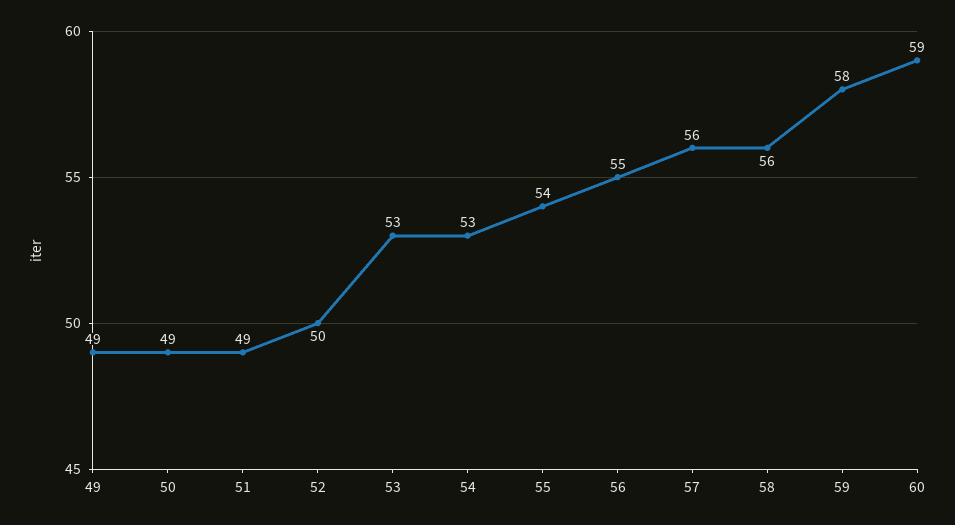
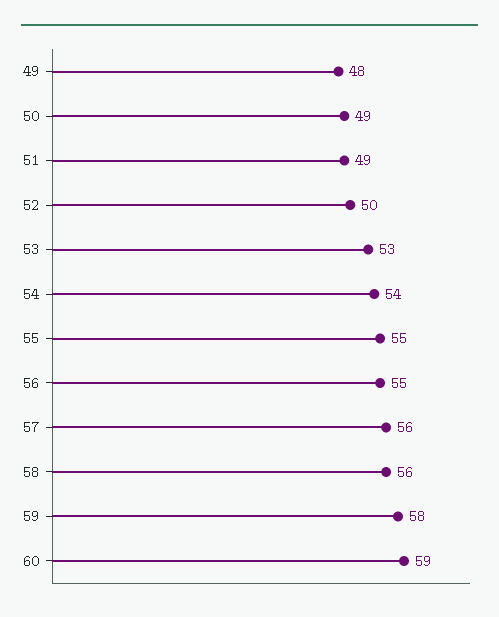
  {
-   "49": 49,
+   "49": 48,
    "50": 49,
    "51": 49,
    "52": 50,
    "53": 53,
-   "54": 53,
+   "54": 54,
-   "55": 54,
+   "55": 55,
    "56": 55,
    "57": 56,
    "58": 56,
    "59": 58,
    "60": 59
  }

